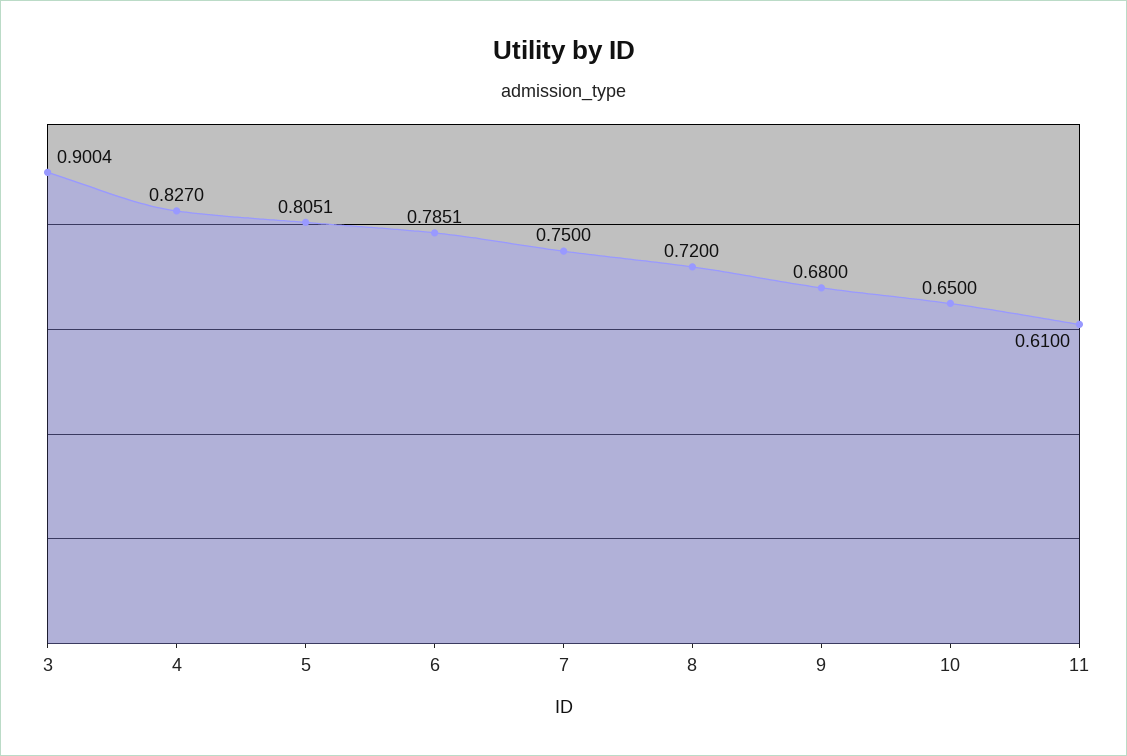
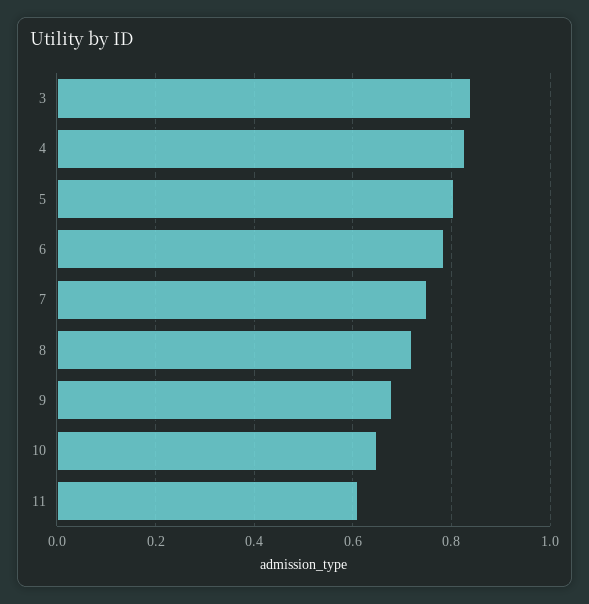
  {
-   "3": 0.9004,
+   "3": 0.84,
    "4": 0.827,
    "5": 0.8051,
    "6": 0.7851,
    "7": 0.75,
    "8": 0.72,
    "9": 0.68,
    "10": 0.65,
    "11": 0.61
  }

